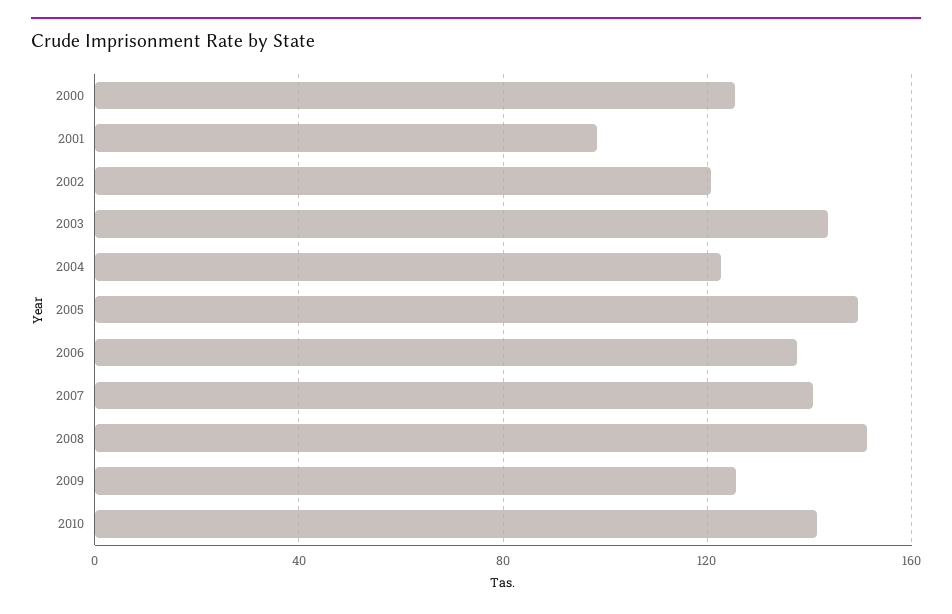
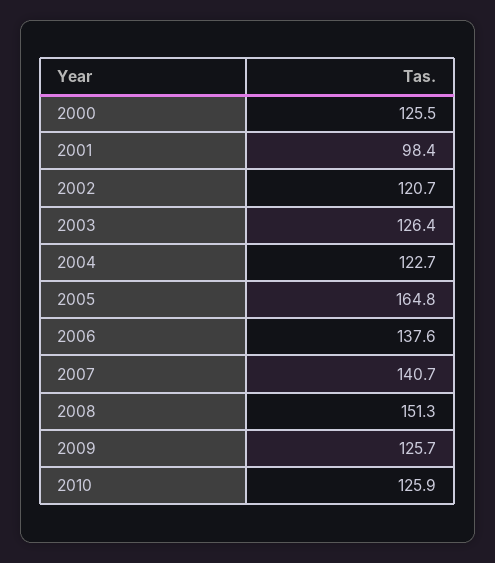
  {
    "2000": 125.5,
    "2001": 98.4,
    "2002": 120.7,
-   "2003": 145,
+   "2003": 126.4,
    "2004": 122.7,
-   "2005": 150,
+   "2005": 164.8,
    "2006": 137.6,
    "2007": 140.7,
    "2008": 151.3,
    "2009": 125.7,
-   "2010": 140
+   "2010": 125.9
  }

